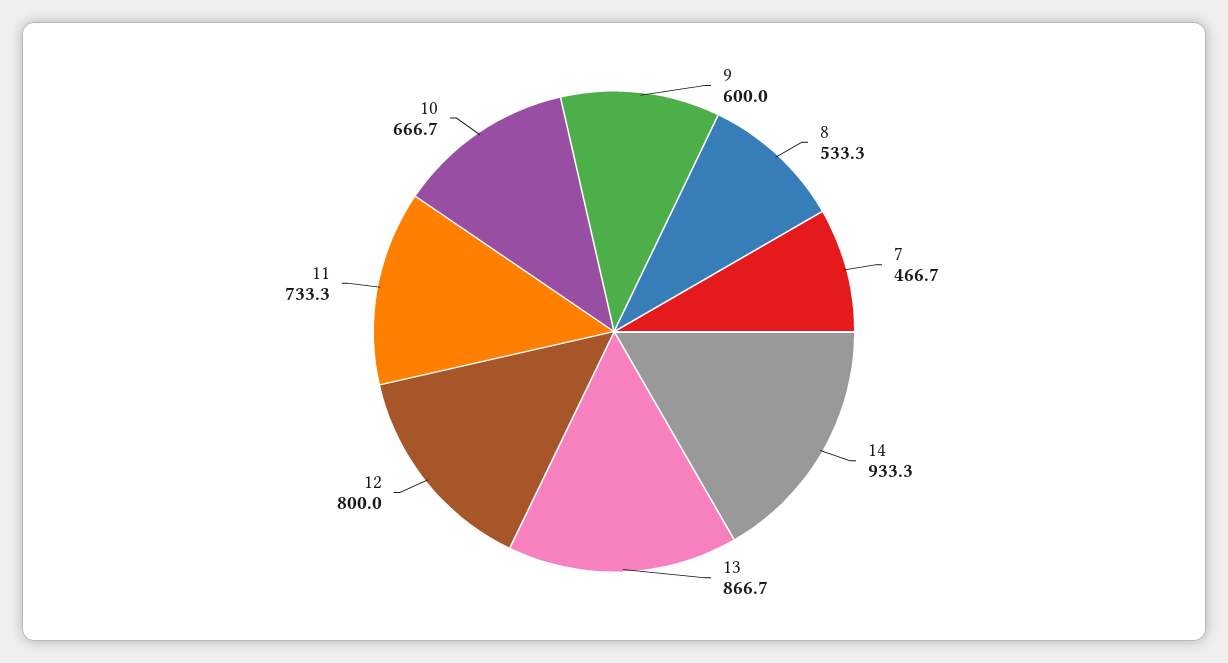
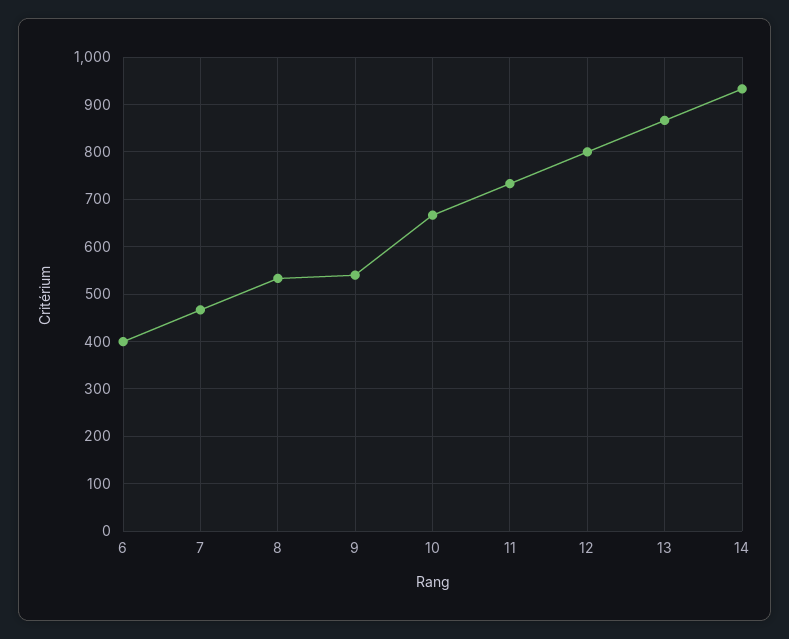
  {
-   "9": 600,
+   "9": 540,
    "8": 533.3,
    "7": 466.7,
    "14": 933.3,
    "13": 866.7,
    "12": 800,
    "11": 733.3,
-   "10": 666.7
+   "10": 666.7,
+   "6": 400
  }

